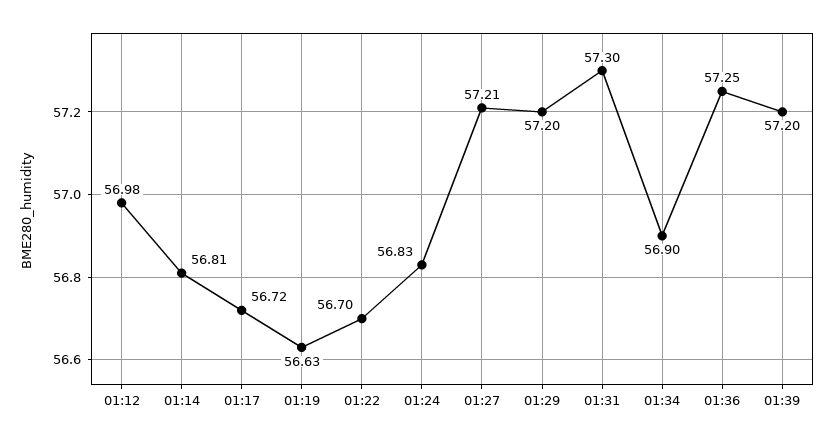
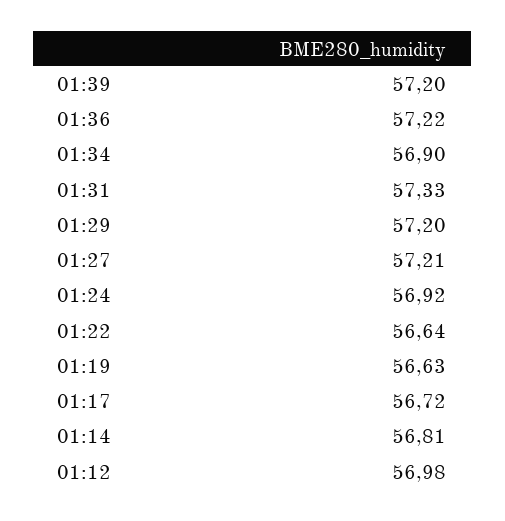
  {
    "01:12": 56.98,
    "01:14": 56.81,
    "01:17": 56.72,
    "01:19": 56.63,
-   "01:22": 56.7,
+   "01:22": 56.64,
-   "01:24": 56.83,
+   "01:24": 56.92,
    "01:27": 57.21,
    "01:29": 57.2,
-   "01:31": 57.3,
+   "01:31": 57.33,
    "01:34": 56.9,
-   "01:36": 57.25,
+   "01:36": 57.22,
    "01:39": 57.2
  }

